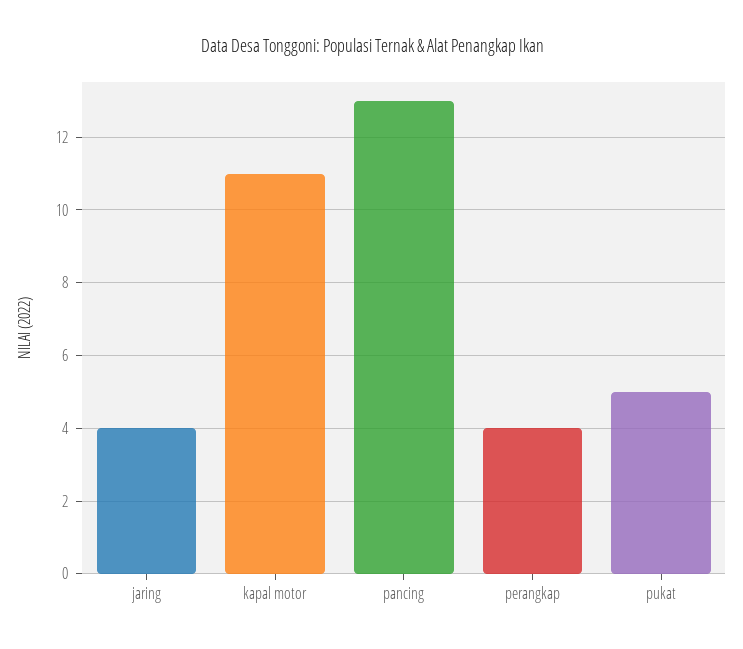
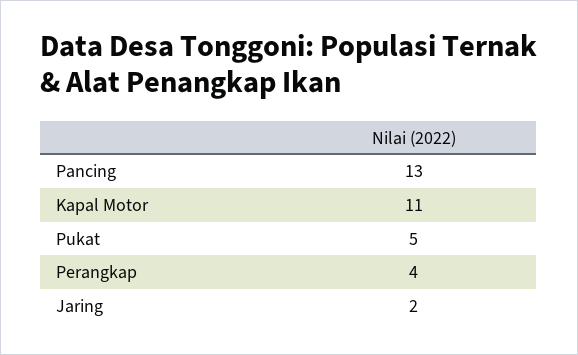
  {
-   "jaring": 4,
+   "jaring": 2,
    "kapal motor": 11,
    "pancing": 13,
    "perangkap": 4,
    "pukat": 5
  }

